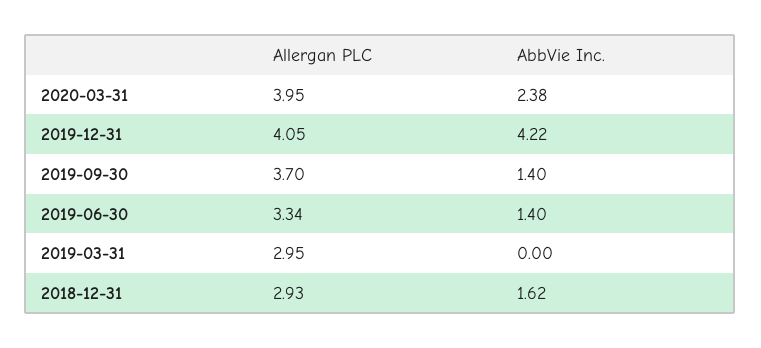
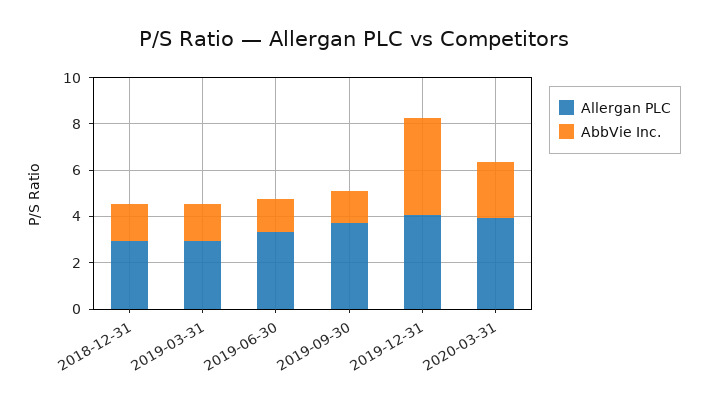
  {
    "Allergan PLC": {
      "2020-03-31": 3.95,
      "2019-12-31": 4.05,
      "2019-09-30": 3.7,
      "2019-06-30": 3.34,
      "2019-03-31": 2.95,
      "2018-12-31": 2.93
    },
    "AbbVie Inc.": {
      "2020-03-31": 2.38,
      "2019-12-31": 4.22,
      "2019-09-30": 1.4,
      "2019-06-30": 1.4,
-     "2019-03-31": 0,
+     "2019-03-31": 1.5,
      "2018-12-31": 1.62
    }
  }

